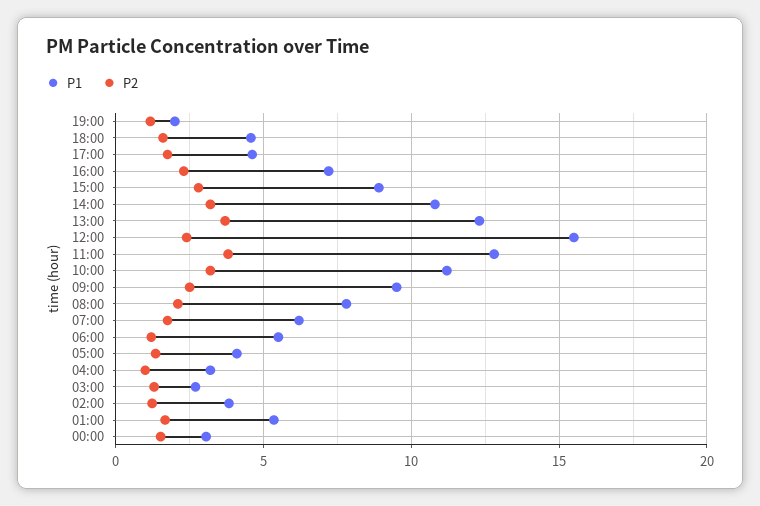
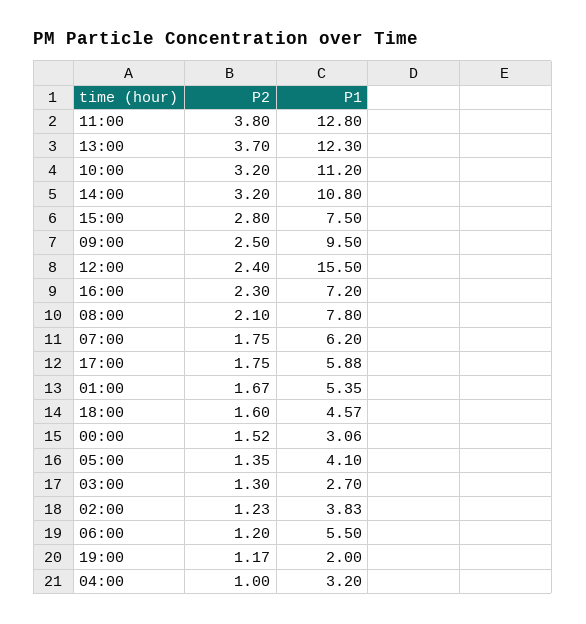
  {
    "P1": {
      "19:00": 2,
      "18:00": 4.57,
-     "17:00": 4.5,
+     "17:00": 5.88,
      "16:00": 7.2,
-     "15:00": 9,
+     "15:00": 7.5,
      "14:00": 10.8,
      "13:00": 12.3,
      "12:00": 15.5,
      "11:00": 12.8,
      "10:00": 11.2,
      "09:00": 9.5,
      "08:00": 7.8,
      "07:00": 6.2,
      "06:00": 5.5,
      "05:00": 4.1,
      "04:00": 3.2,
      "03:00": 2.7,
      "02:00": 3.83,
      "01:00": 5.35,
      "00:00": 3.06
    },
    "P2": {
      "19:00": 1.17,
      "18:00": 1.6,
      "17:00": 1.75,
      "16:00": 2.3,
      "15:00": 2.8,
      "14:00": 3.2,
      "13:00": 3.7,
      "12:00": 2.4,
      "11:00": 3.8,
      "10:00": 3.2,
      "09:00": 2.5,
      "08:00": 2.1,
      "07:00": 1.75,
      "06:00": 1.2,
      "05:00": 1.35,
      "04:00": 1,
      "03:00": 1.3,
      "02:00": 1.23,
      "01:00": 1.67,
      "00:00": 1.52
    }
  }

